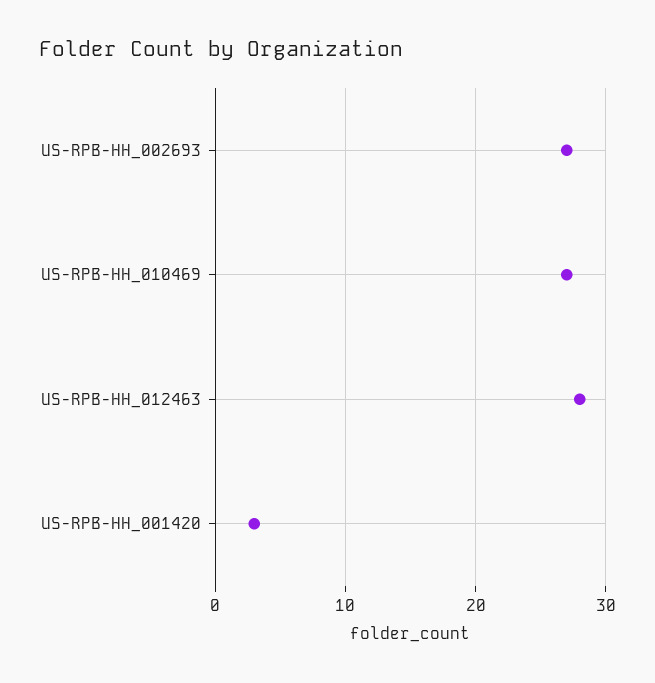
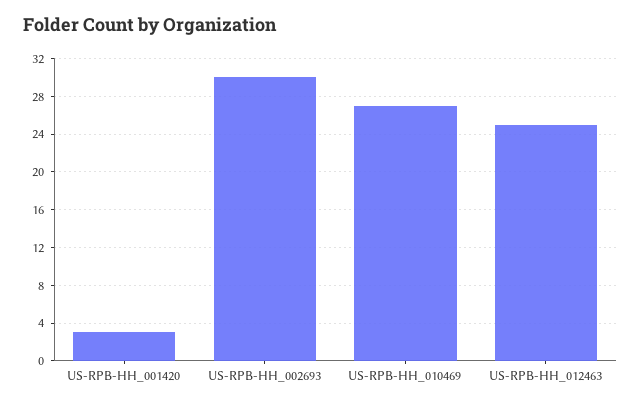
  {
-   "US-RPB-HH_002693": 27,
+   "US-RPB-HH_002693": 30,
    "US-RPB-HH_010469": 27,
-   "US-RPB-HH_012463": 28,
+   "US-RPB-HH_012463": 25,
    "US-RPB-HH_001420": 3
  }

